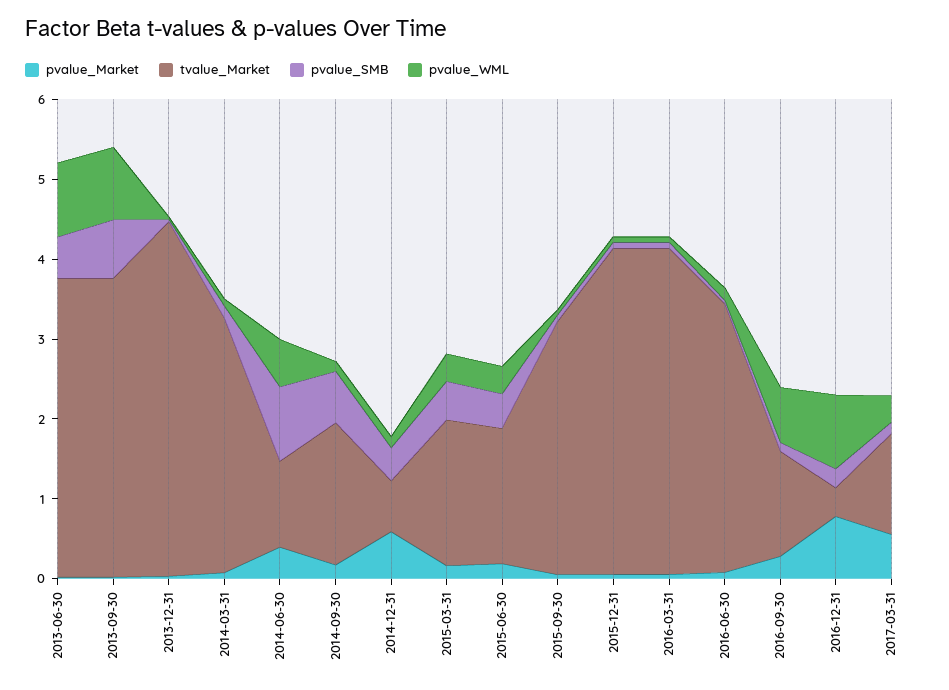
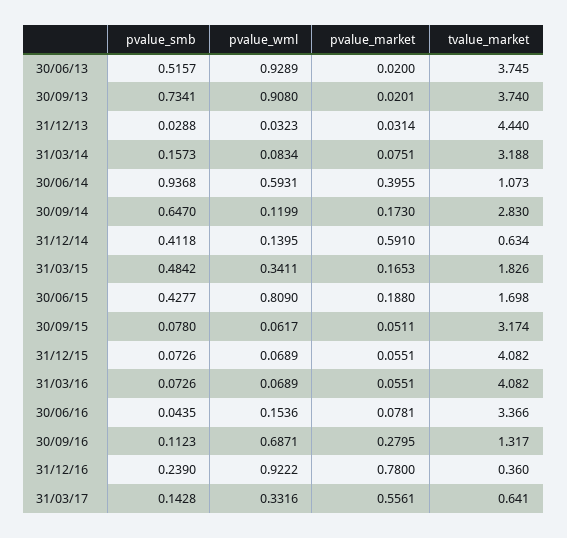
  {
    "pvalue_Market": {
      "2013-06-30": 0.02,
      "2013-09-30": 0.0201,
      "2013-12-31": 0.0314,
      "2014-03-31": 0.0751,
      "2014-06-30": 0.3955,
      "2014-09-30": 0.173,
      "2014-12-31": 0.591,
      "2015-03-31": 0.1653,
      "2015-06-30": 0.188,
      "2015-09-30": 0.0511,
      "2015-12-31": 0.0551,
      "2016-03-31": 0.0551,
      "2016-06-30": 0.0781,
      "2016-09-30": 0.2795,
      "2016-12-31": 0.78,
      "2017-03-31": 0.5561
    },
    "tvalue_Market": {
      "2013-06-30": 3.745,
      "2013-09-30": 3.74,
      "2013-12-31": 4.44,
      "2014-03-31": 3.188,
      "2014-06-30": 1.073,
-     "2014-09-30": 1.8,
+     "2014-09-30": 2.83,
      "2014-12-31": 0.634,
      "2015-03-31": 1.826,
      "2015-06-30": 1.698,
      "2015-09-30": 3.174,
      "2015-12-31": 4.082,
      "2016-03-31": 4.082,
      "2016-06-30": 3.366,
      "2016-09-30": 1.317,
      "2016-12-31": 0.36,
-     "2017-03-31": 1.2
+     "2017-03-31": 0.641
    },
    "pvalue_SMB": {
      "2013-06-30": 0.5157,
      "2013-09-30": 0.7341,
      "2013-12-31": 0.0288,
      "2014-03-31": 0.1573,
      "2014-06-30": 0.9368,
      "2014-09-30": 0.647,
      "2014-12-31": 0.4118,
      "2015-03-31": 0.4842,
      "2015-06-30": 0.4277,
      "2015-09-30": 0.078,
      "2015-12-31": 0.0726,
      "2016-03-31": 0.0726,
      "2016-06-30": 0.0435,
      "2016-09-30": 0.1123,
      "2016-12-31": 0.239,
      "2017-03-31": 0.1428
    },
    "pvalue_WML": {
      "2013-06-30": 0.9289,
      "2013-09-30": 0.908,
      "2013-12-31": 0.0323,
      "2014-03-31": 0.0834,
      "2014-06-30": 0.5931,
      "2014-09-30": 0.1199,
      "2014-12-31": 0.1395,
      "2015-03-31": 0.3411,
-     "2015-06-30": 0.4,
+     "2015-06-30": 0.809,
      "2015-09-30": 0.0617,
      "2015-12-31": 0.0689,
      "2016-03-31": 0.0689,
      "2016-06-30": 0.1536,
      "2016-09-30": 0.6871,
      "2016-12-31": 0.9222,
      "2017-03-31": 0.3316
    }
  }

